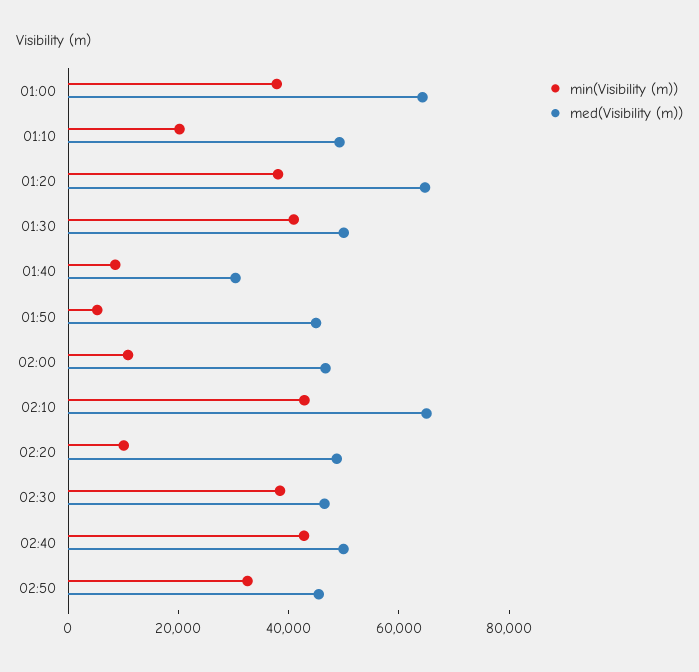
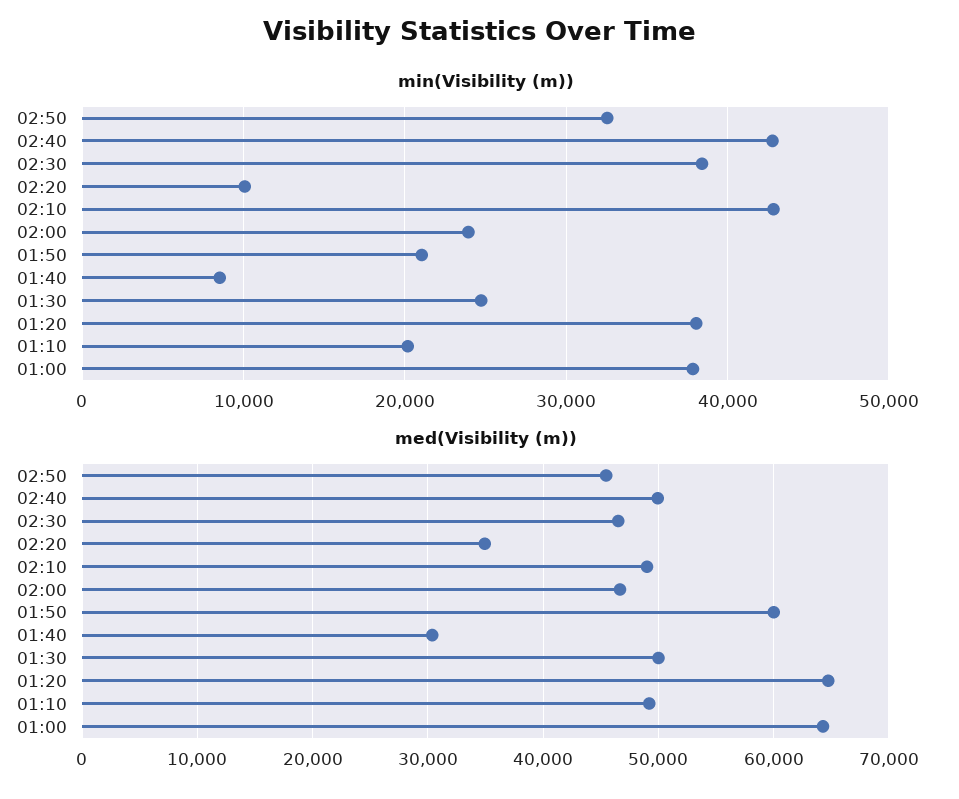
  {
    "min(Visibility (m))": {
      "01:00": 38000,
      "01:10": 20000,
      "01:20": 38000,
-     "01:30": 40000,
+     "01:30": 25000,
      "01:40": 9000,
-     "01:50": 5000,
+     "01:50": 21000,
-     "02:00": 10000,
+     "02:00": 24000,
      "02:10": 43000,
      "02:20": 10000,
      "02:30": 38000,
      "02:40": 43000,
      "02:50": 33000
    },
    "med(Visibility (m))": {
      "01:00": 64000,
      "01:10": 49000,
      "01:20": 65000,
      "01:30": 50000,
      "01:40": 30000,
-     "01:50": 45000,
+     "01:50": 60000,
      "02:00": 47000,
-     "02:10": 65000,
+     "02:10": 49000,
-     "02:20": 50000,
+     "02:20": 35000,
      "02:30": 47000,
      "02:40": 50000,
      "02:50": 45000
    }
  }

